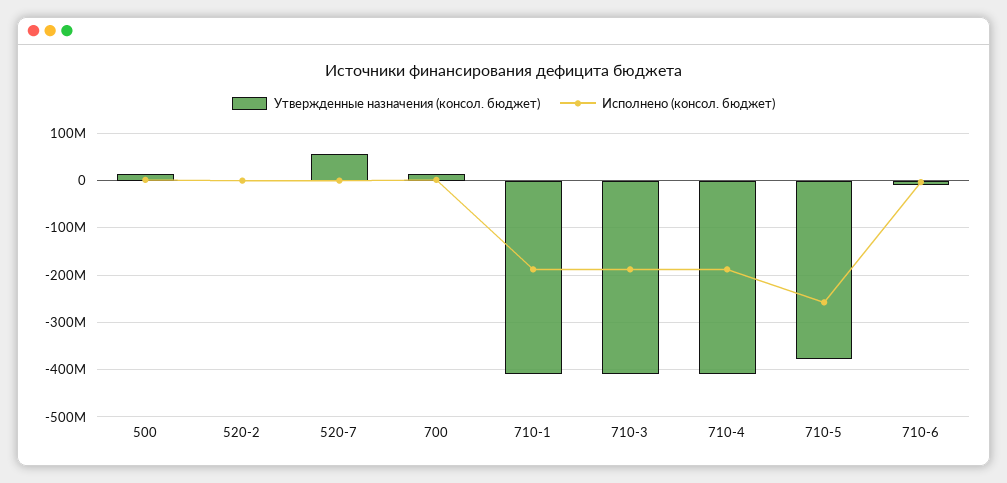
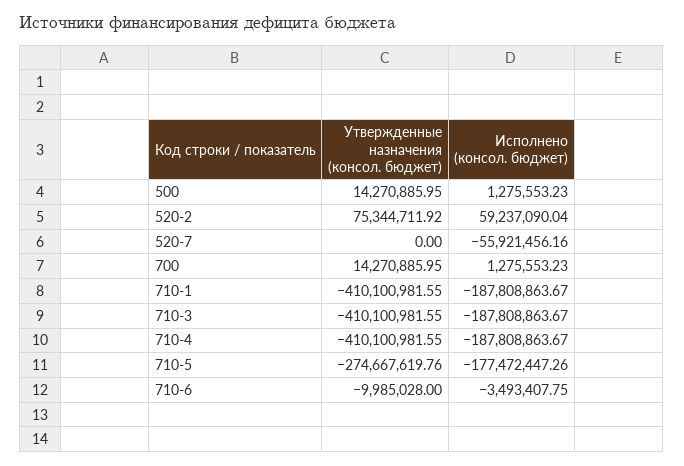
  {
    "Утвержденные назначения (консол. бюджет)": {
      "500": 14270885.95,
-     "520-2": 0,
+     "520-2": 75344711.92,
-     "520-7": 60000000,
+     "520-7": 0,
      "700": 14270885.95,
      "710-1": -410100981.55,
      "710-3": -410100981.55,
      "710-4": -410100981.55,
-     "710-5": -380000000,
+     "710-5": -274667619.76,
      "710-6": -9985028
    },
    "Исполнено (консол. бюджет)": {
      "500": 1275553.23,
-     "520-2": 0,
+     "520-2": 59237090.04,
-     "520-7": 0,
+     "520-7": -55921456.16,
      "700": 1275553.23,
      "710-1": -187808863.67,
      "710-3": -187808863.67,
      "710-4": -187808863.67,
-     "710-5": -260000000,
+     "710-5": -177472447.26,
      "710-6": -3493407.75
    }
  }

